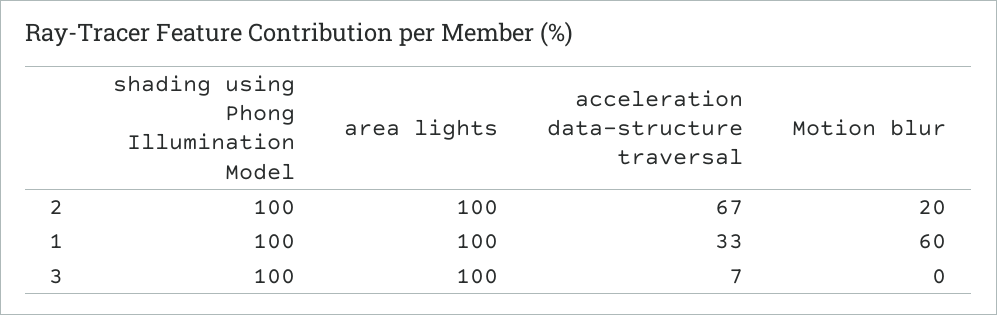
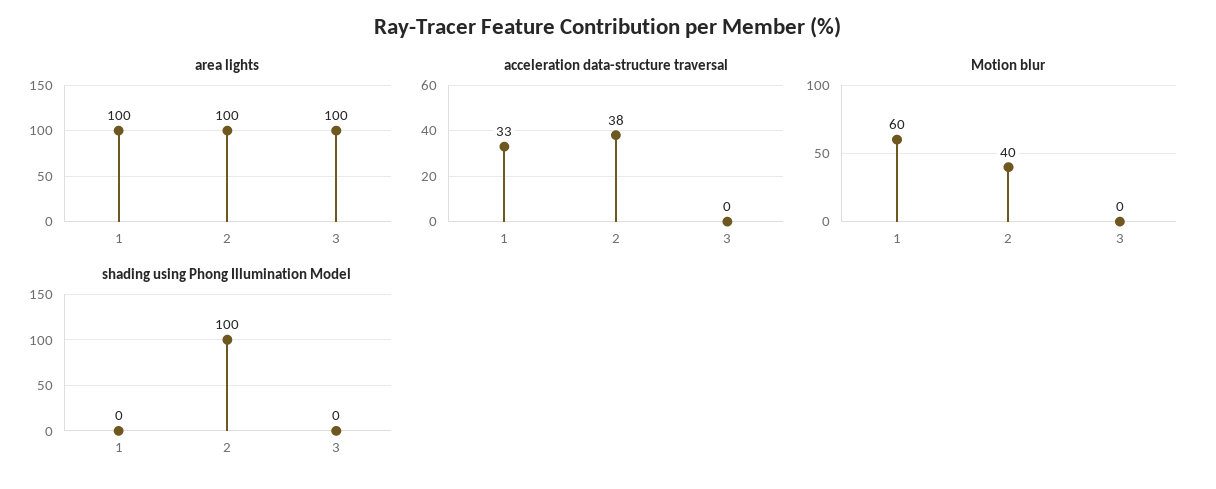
  {
    "shading using Phong Illumination Model": {
      "2": 100,
-     "1": 100,
+     "1": 0,
-     "3": 100
+     "3": 0
    },
    "area lights": {
      "2": 100,
      "1": 100,
      "3": 100
    },
    "acceleration data-structure traversal": {
-     "2": 67,
+     "2": 38,
      "1": 33,
-     "3": 7
+     "3": 0
    },
    "Motion blur": {
-     "2": 20,
+     "2": 40,
      "1": 60,
      "3": 0
    }
  }

